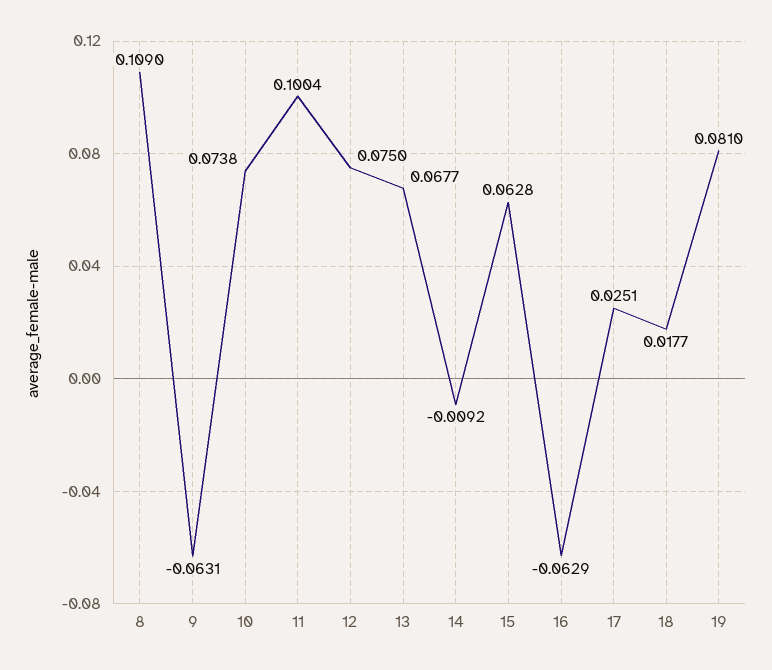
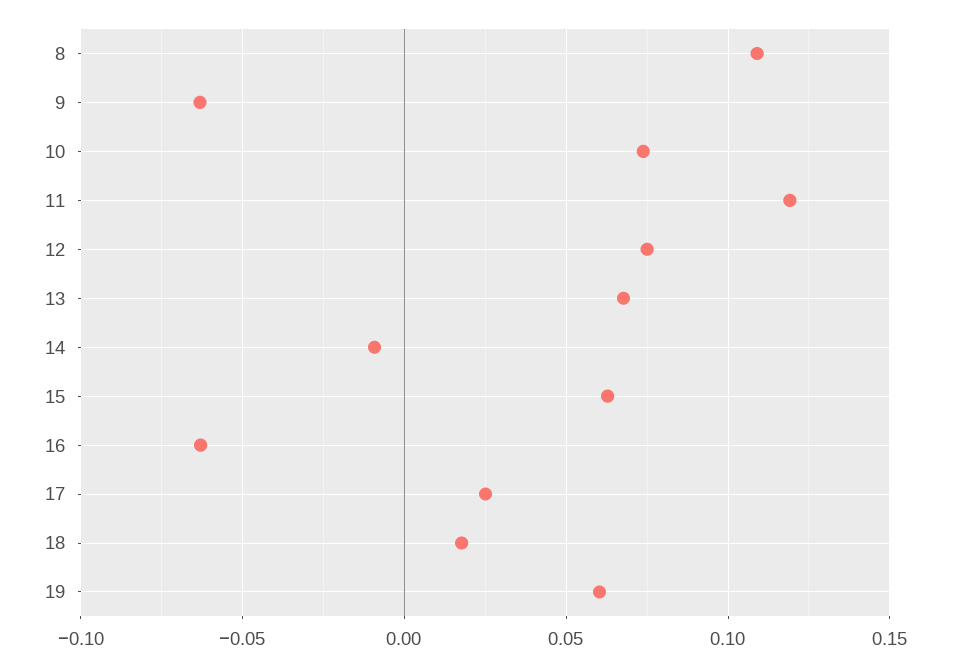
  {
    "8": 0.109,
    "9": -0.0631,
    "10": 0.0738,
-   "11": 0.1004,
+   "11": 0.12,
    "12": 0.075,
    "13": 0.0677,
    "14": -0.0092,
    "15": 0.0628,
    "16": -0.0629,
    "17": 0.0251,
    "18": 0.0177,
-   "19": 0.081
+   "19": 0.06
  }

